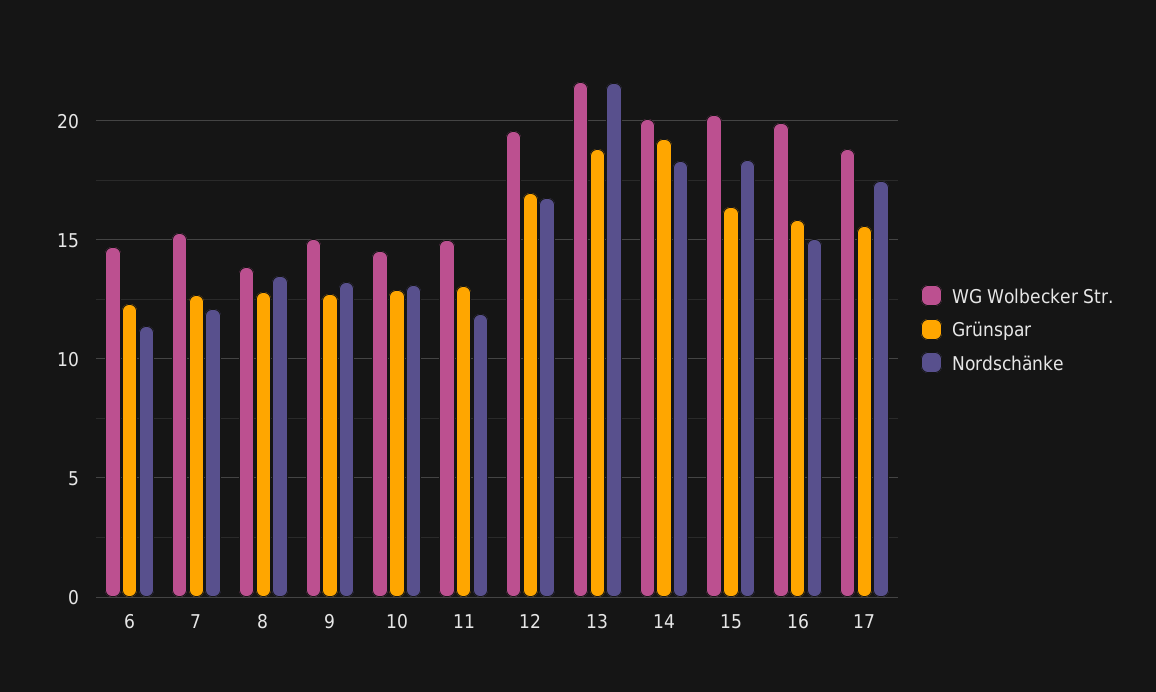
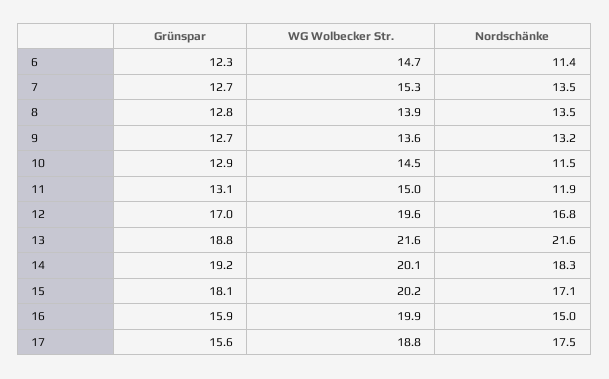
  {
    "WG Wolbecker Str.": {
      "6": 14.7,
      "7": 15.3,
      "8": 13.9,
-     "9": 15,
+     "9": 13.6,
      "10": 14.5,
      "11": 15,
      "12": 19.6,
      "13": 21.6,
      "14": 20.1,
      "15": 20.2,
      "16": 19.9,
      "17": 18.8
    },
    "Grünspar": {
      "6": 12.3,
      "7": 12.7,
      "8": 12.8,
      "9": 12.7,
      "10": 12.9,
      "11": 13.1,
      "12": 17,
      "13": 18.8,
      "14": 19.2,
-     "15": 16.5,
+     "15": 18.1,
      "16": 15.9,
      "17": 15.6
    },
    "Nordschänke": {
      "6": 11.4,
-     "7": 12,
+     "7": 13.5,
      "8": 13.5,
      "9": 13.2,
-     "10": 13,
+     "10": 11.5,
      "11": 11.9,
      "12": 16.8,
      "13": 21.6,
      "14": 18.3,
-     "15": 18.5,
+     "15": 17.1,
      "16": 15,
      "17": 17.5
    }
  }

